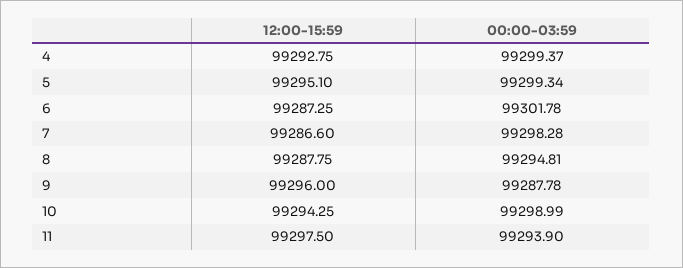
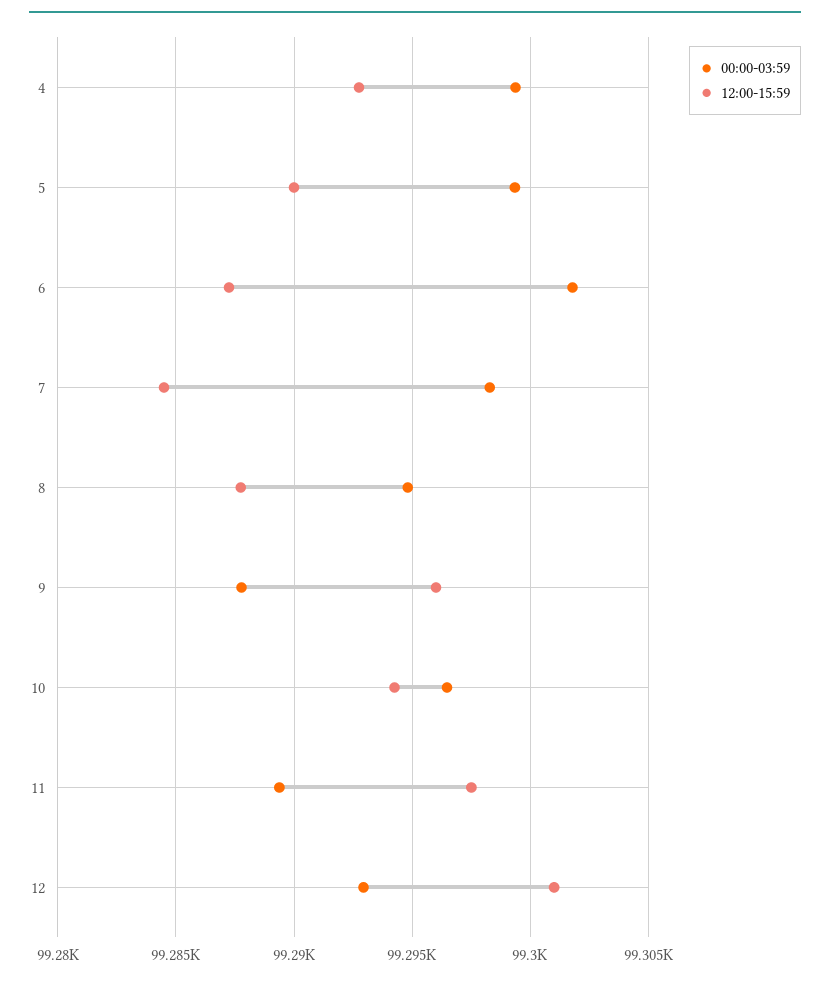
  {
    "12:00-15:59": {
      "4": 99292.75,
-     "5": 99295.1,
+     "5": 99290,
      "6": 99287.25,
-     "7": 99286.6,
+     "7": 99284.5,
      "8": 99287.75,
      "9": 99296,
      "10": 99294.25,
-     "11": 99297.5
+     "11": 99297.5,
+     "12": 99301
    },
    "00:00-03:59": {
      "4": 99299.37,
      "5": 99299.34,
      "6": 99301.78,
      "7": 99298.28,
      "8": 99294.81,
      "9": 99287.78,
-     "10": 99298.99,
+     "10": 99296.5,
-     "11": 99293.9
+     "11": 99289.5,
+     "12": 99293
    }
  }

